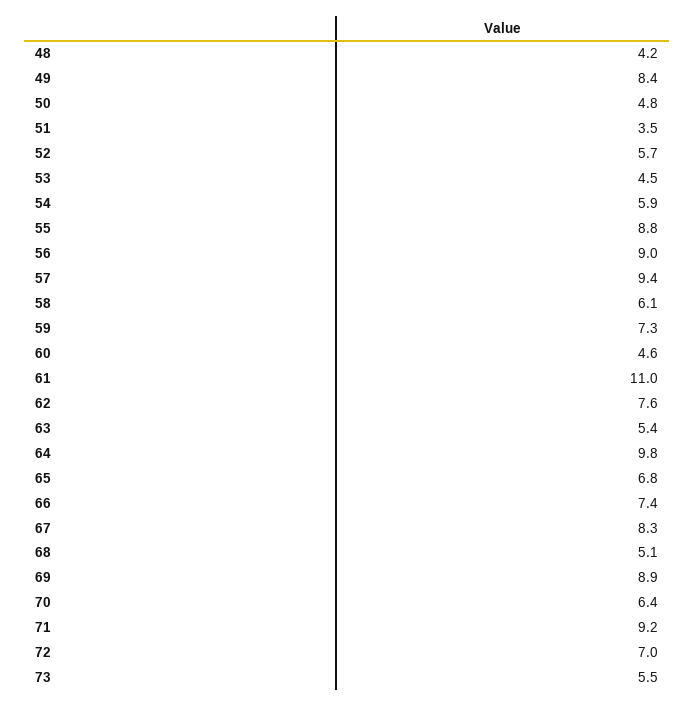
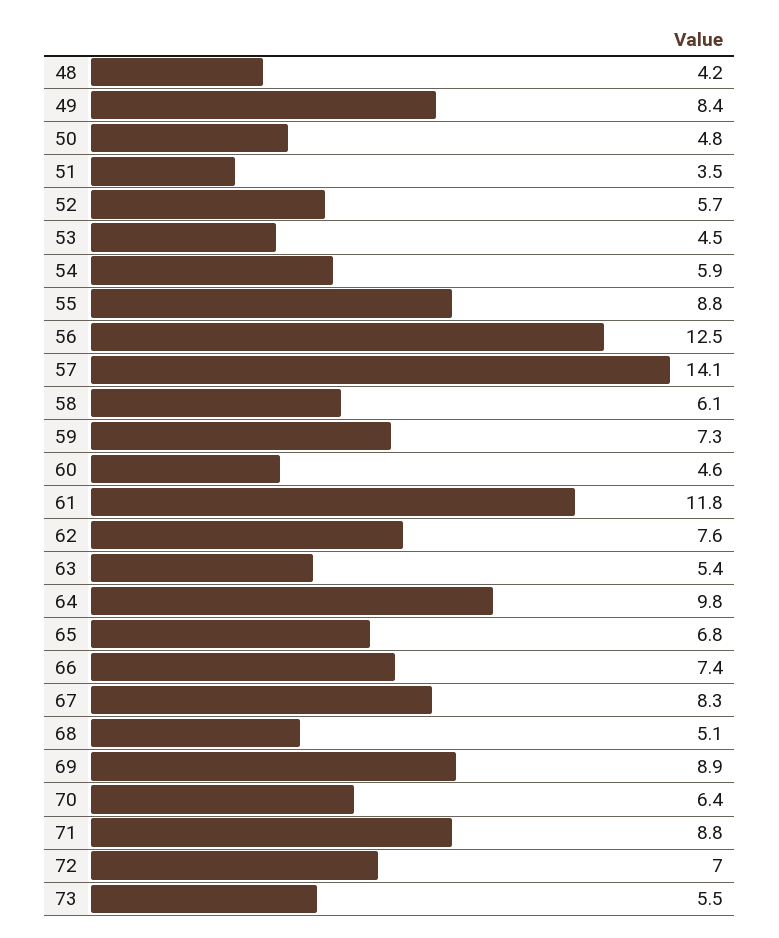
  {
    "48": 4.2,
    "49": 8.4,
    "50": 4.8,
    "51": 3.5,
    "52": 5.7,
    "53": 4.5,
    "54": 5.9,
    "55": 8.8,
-   "56": 9,
+   "56": 12.5,
-   "57": 9.4,
+   "57": 14.1,
    "58": 6.1,
    "59": 7.3,
    "60": 4.6,
-   "61": 11,
+   "61": 11.8,
    "62": 7.6,
    "63": 5.4,
    "64": 9.8,
    "65": 6.8,
    "66": 7.4,
    "67": 8.3,
    "68": 5.1,
    "69": 8.9,
    "70": 6.4,
-   "71": 9.2,
+   "71": 8.8,
    "72": 7,
    "73": 5.5
  }

